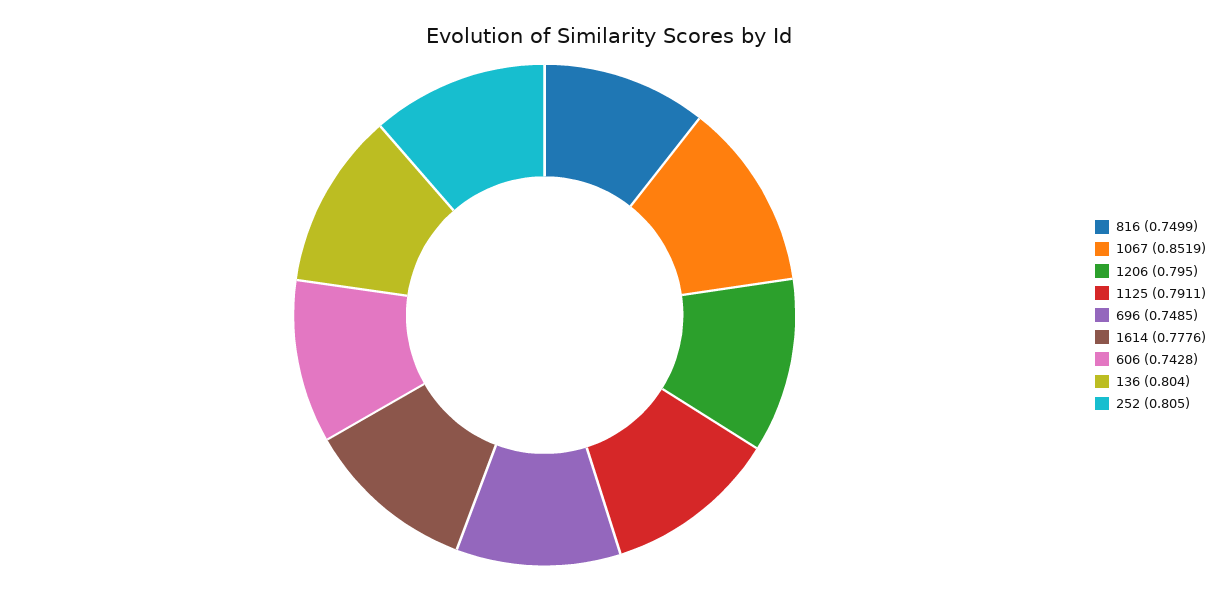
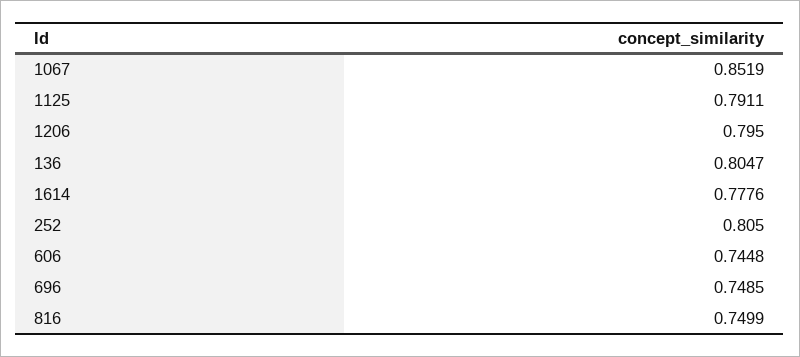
  {
    "816": 0.7499,
    "1067": 0.8519,
    "1206": 0.795,
    "1125": 0.7911,
    "696": 0.7485,
    "1614": 0.7776,
-   "606": 0.7428,
+   "606": 0.7448,
-   "136": 0.804,
+   "136": 0.8047,
    "252": 0.805
  }

